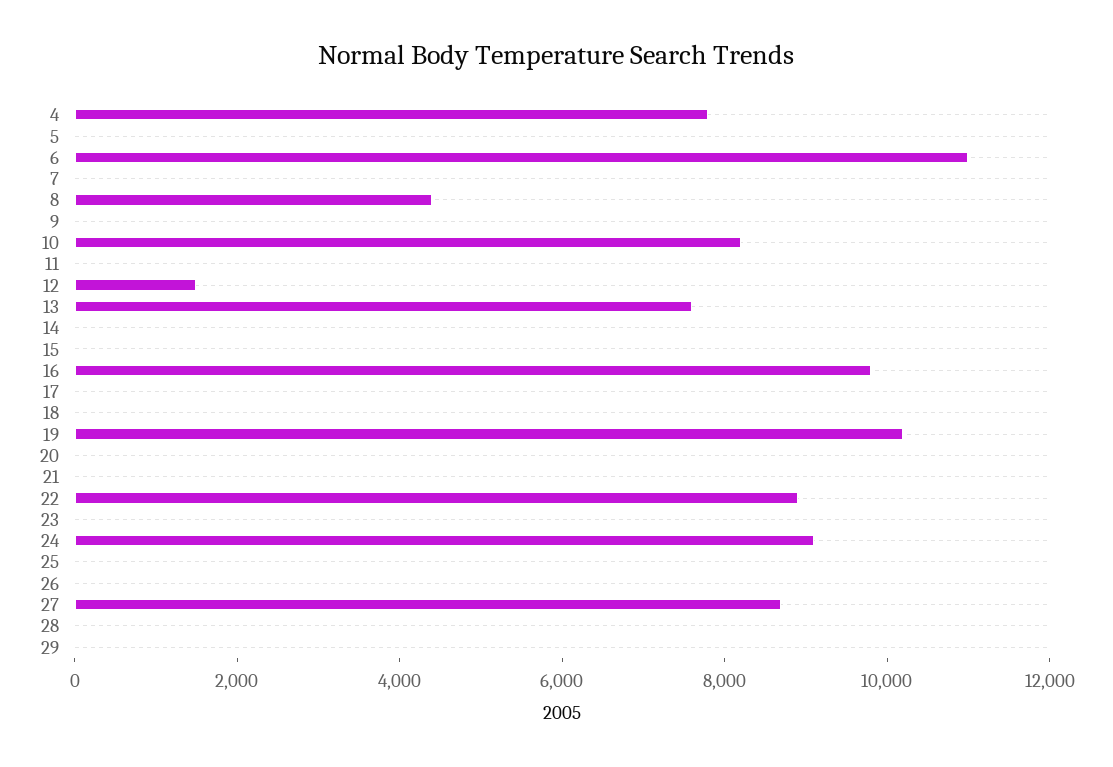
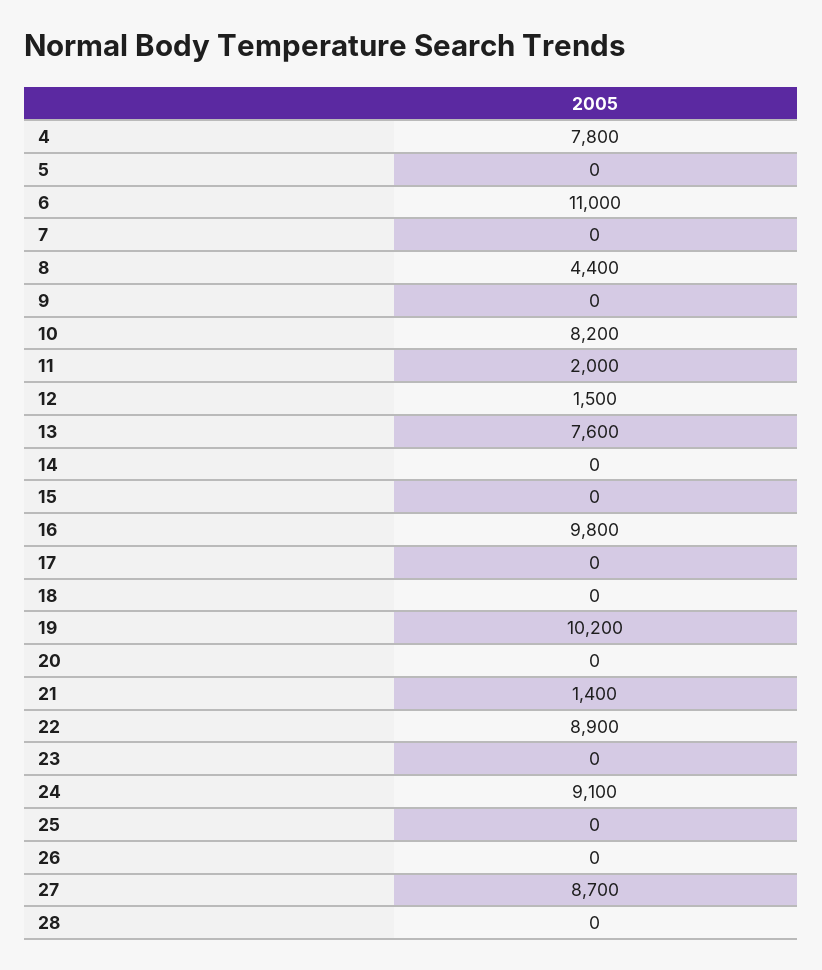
  {
    "4": 7800,
    "5": 0,
    "6": 11000,
    "7": 0,
    "8": 4400,
    "9": 0,
    "10": 8200,
-   "11": 0,
+   "11": 2000,
    "12": 1500,
    "13": 7600,
    "14": 0,
    "15": 0,
    "16": 9800,
    "17": 0,
    "18": 0,
    "19": 10200,
    "20": 0,
-   "21": 0,
+   "21": 1400,
    "22": 8900,
    "23": 0,
    "24": 9100,
    "25": 0,
    "26": 0,
    "27": 8700,
-   "28": 0,
+   "28": 0
-   "29": 0
  }

